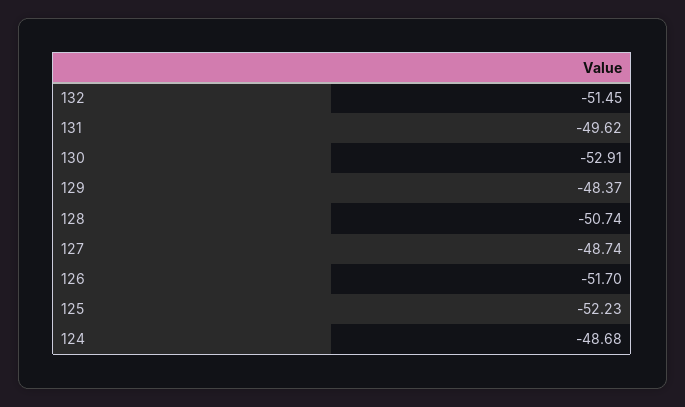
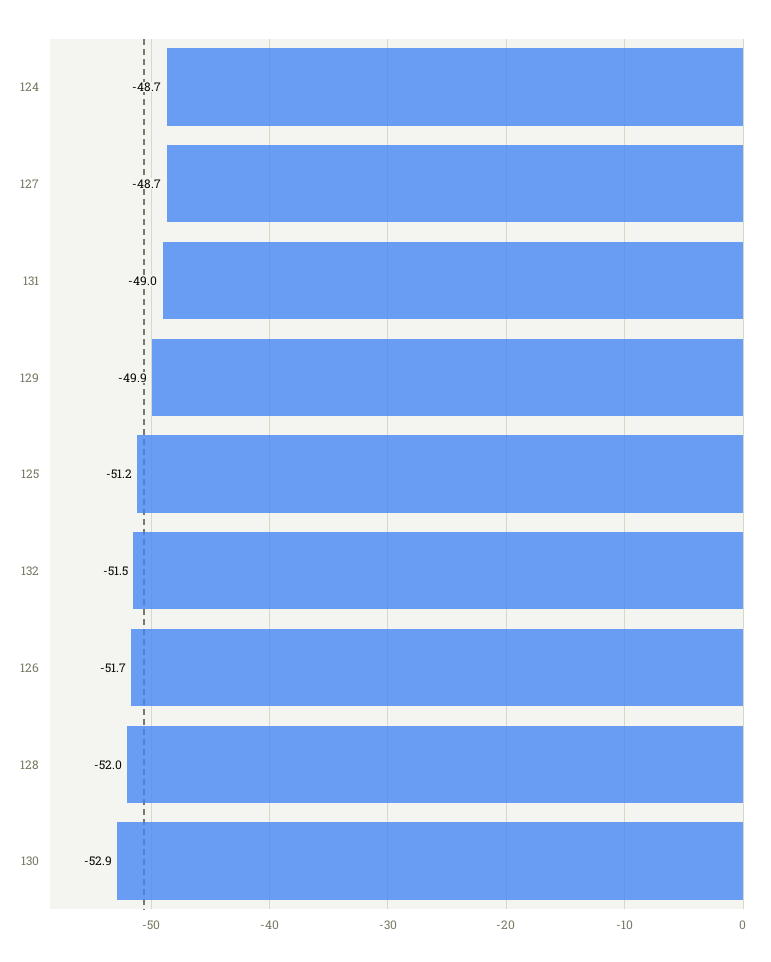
  {
    "132": -51.45,
-   "131": -49.62,
+   "131": -49,
    "130": -52.91,
-   "129": -48.37,
+   "129": -49.9,
-   "128": -50.74,
+   "128": -52,
    "127": -48.74,
    "126": -51.7,
-   "125": -52.23,
+   "125": -51.2,
    "124": -48.68
  }

